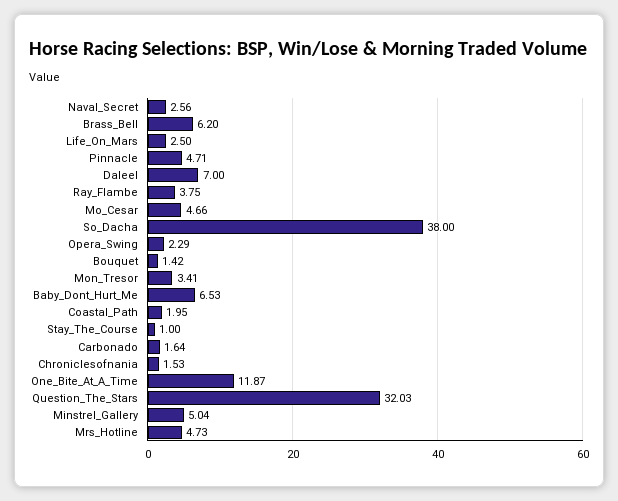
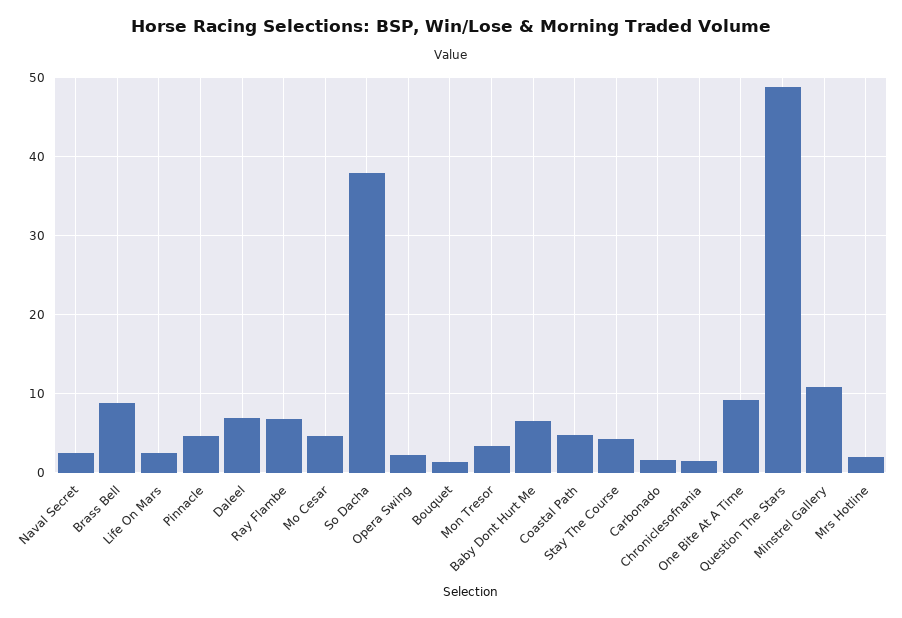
  {
    "Naval_Secret": 2.56,
-   "Brass_Bell": 6.2,
+   "Brass_Bell": 9,
    "Life_On_Mars": 2.5,
    "Pinnacle": 4.71,
    "Daleel": 7,
-   "Ray_Flambe": 3.75,
+   "Ray_Flambe": 7,
    "Mo_Cesar": 4.66,
    "So_Dacha": 38,
    "Opera_Swing": 2.29,
    "Bouquet": 1.42,
    "Mon_Tresor": 3.41,
    "Baby_Dont_Hurt_Me": 6.53,
-   "Coastal_Path": 1.95,
+   "Coastal_Path": 5,
-   "Stay_The_Course": 1,
+   "Stay_The_Course": 4,
    "Carbonado": 1.64,
    "Chroniclesofnania": 1.53,
-   "One_Bite_At_A_Time": 11.87,
+   "One_Bite_At_A_Time": 9,
-   "Question_The_Stars": 32.03,
+   "Question_The_Stars": 49,
-   "Minstrel_Gallery": 5.04,
+   "Minstrel_Gallery": 11,
-   "Mrs_Hotline": 4.73
+   "Mrs_Hotline": 2
  }

